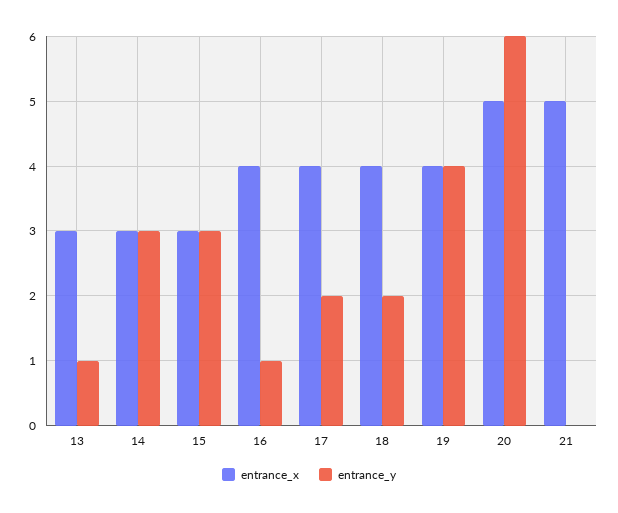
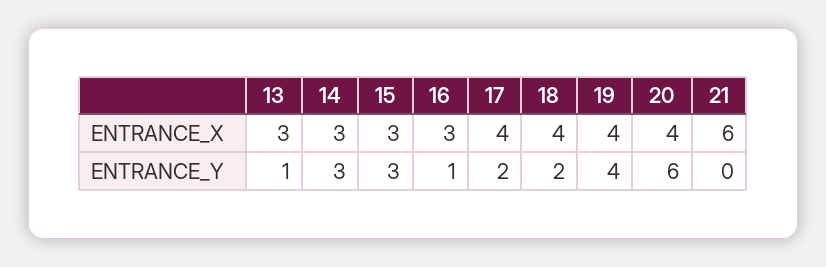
  {
    "entrance_x": {
      "13": 3,
      "14": 3,
      "15": 3,
-     "16": 4,
+     "16": 3,
      "17": 4,
      "18": 4,
      "19": 4,
-     "20": 5,
+     "20": 4,
-     "21": 5
+     "21": 6
    },
    "entrance_y": {
      "13": 1,
      "14": 3,
      "15": 3,
      "16": 1,
      "17": 2,
      "18": 2,
      "19": 4,
      "20": 6,
      "21": 0
    }
  }

